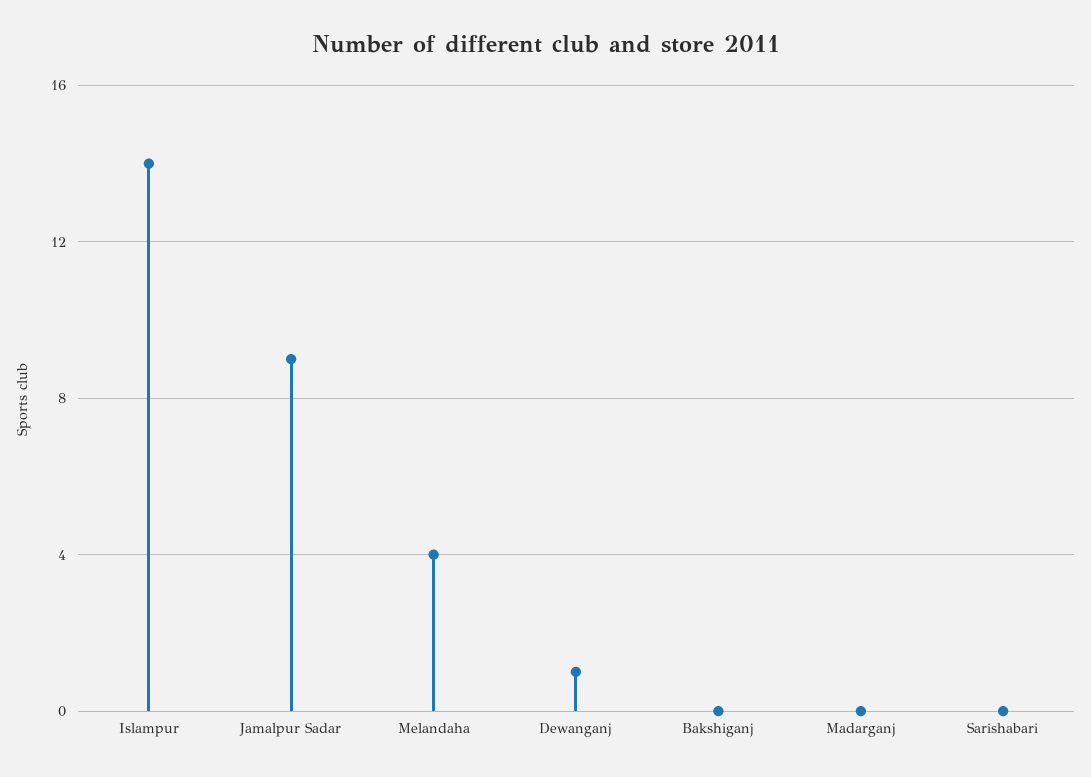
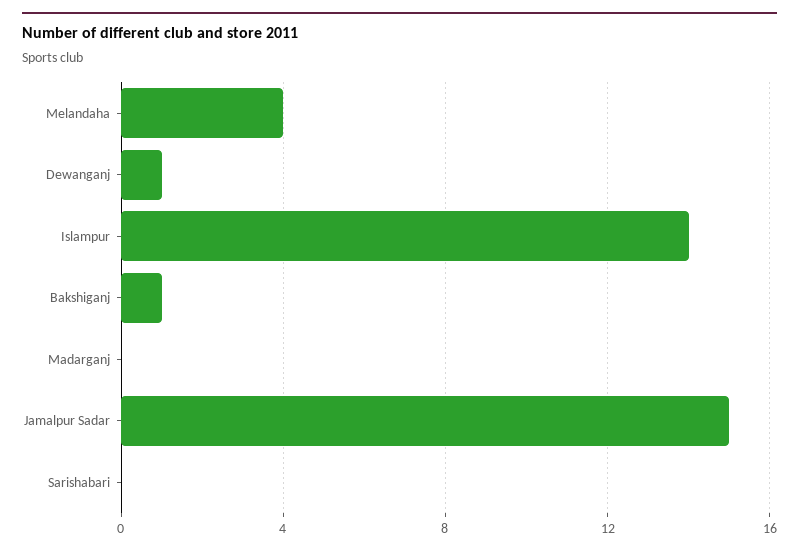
  {
    "Islampur": 14,
-   "Jamalpur Sadar": 9,
+   "Jamalpur Sadar": 15,
    "Melandaha": 4,
    "Dewanganj": 1,
-   "Bakshiganj": 0,
+   "Bakshiganj": 1,
    "Madarganj": 0,
    "Sarishabari": 0
  }

